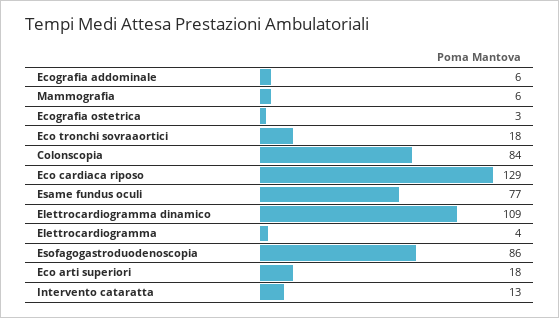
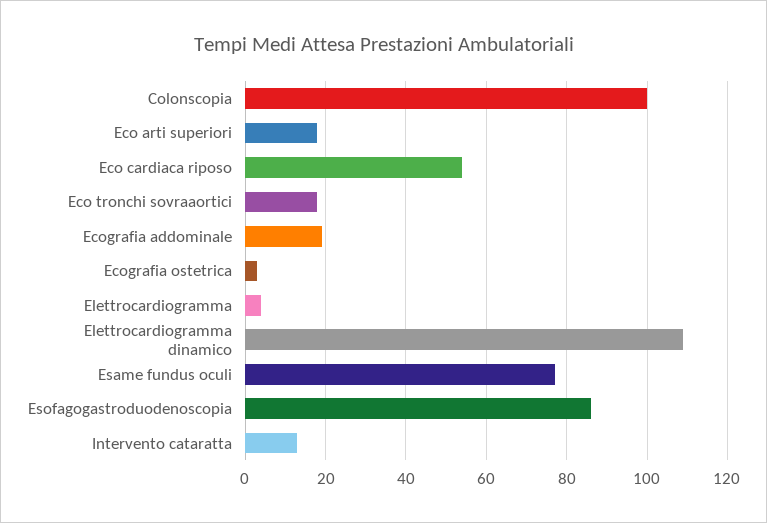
  {
-   "Ecografia addominale": 6,
+   "Ecografia addominale": 20,
-   "Mammografia": 6,
    "Ecografia ostetrica": 3,
    "Eco tronchi sovraaortici": 18,
-   "Colonscopia": 84,
+   "Colonscopia": 100,
-   "Eco cardiaca riposo": 129,
+   "Eco cardiaca riposo": 55,
    "Esame fundus oculi": 77,
    "Elettrocardiogramma dinamico": 109,
    "Elettrocardiogramma": 4,
    "Esofagogastroduodenoscopia": 86,
    "Eco arti superiori": 18,
    "Intervento cataratta": 13
  }

